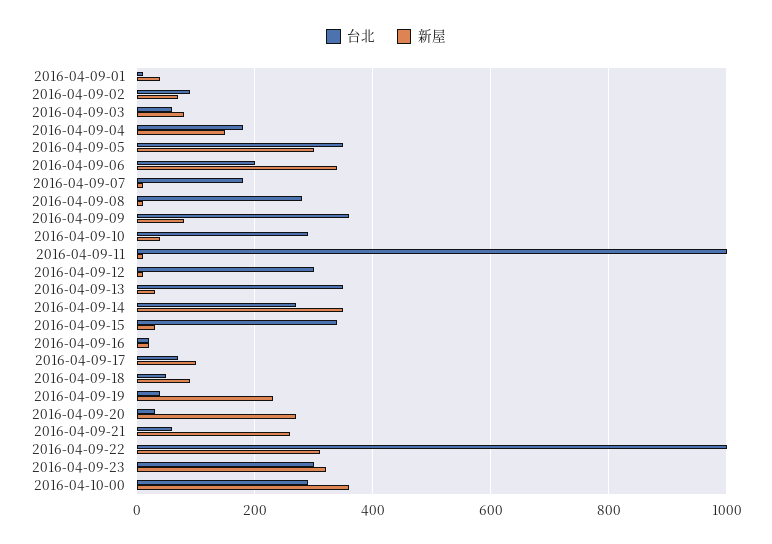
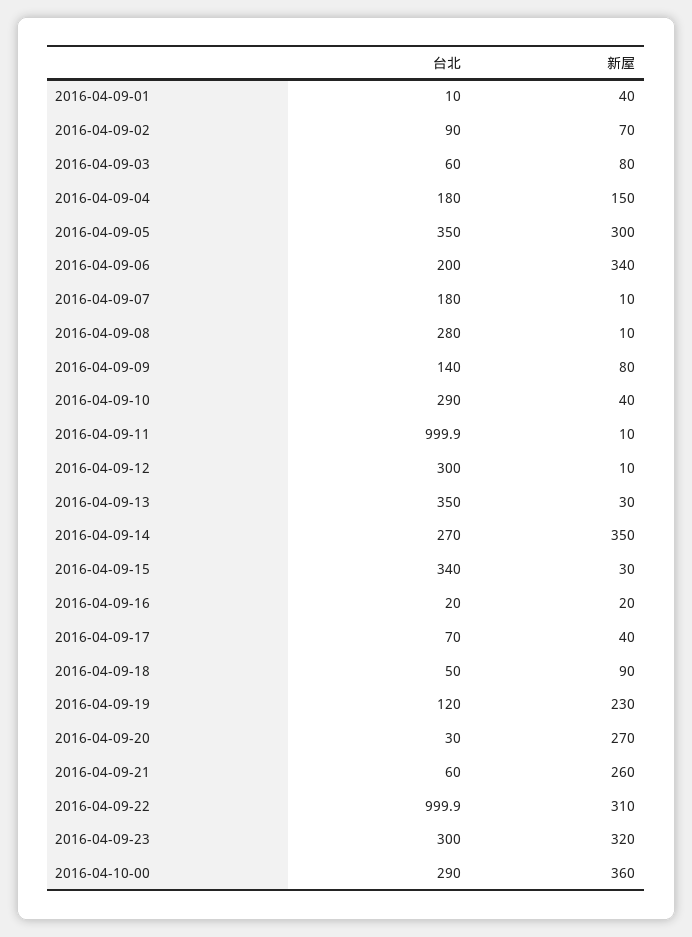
  {
    "台北": {
      "2016-04-09-01": 10,
      "2016-04-09-02": 90,
      "2016-04-09-03": 60,
      "2016-04-09-04": 180,
      "2016-04-09-05": 350,
      "2016-04-09-06": 200,
      "2016-04-09-07": 180,
      "2016-04-09-08": 280,
-     "2016-04-09-09": 360,
+     "2016-04-09-09": 140,
      "2016-04-09-10": 290,
      "2016-04-09-11": 999.9,
      "2016-04-09-12": 300,
      "2016-04-09-13": 350,
      "2016-04-09-14": 270,
      "2016-04-09-15": 340,
      "2016-04-09-16": 20,
      "2016-04-09-17": 70,
      "2016-04-09-18": 50,
-     "2016-04-09-19": 40,
+     "2016-04-09-19": 120,
      "2016-04-09-20": 30,
      "2016-04-09-21": 60,
      "2016-04-09-22": 999.9,
      "2016-04-09-23": 300,
      "2016-04-10-00": 290
    },
    "新屋": {
      "2016-04-09-01": 40,
      "2016-04-09-02": 70,
      "2016-04-09-03": 80,
      "2016-04-09-04": 150,
      "2016-04-09-05": 300,
      "2016-04-09-06": 340,
      "2016-04-09-07": 10,
      "2016-04-09-08": 10,
      "2016-04-09-09": 80,
      "2016-04-09-10": 40,
      "2016-04-09-11": 10,
      "2016-04-09-12": 10,
      "2016-04-09-13": 30,
      "2016-04-09-14": 350,
      "2016-04-09-15": 30,
      "2016-04-09-16": 20,
-     "2016-04-09-17": 100,
+     "2016-04-09-17": 40,
      "2016-04-09-18": 90,
      "2016-04-09-19": 230,
      "2016-04-09-20": 270,
      "2016-04-09-21": 260,
      "2016-04-09-22": 310,
      "2016-04-09-23": 320,
      "2016-04-10-00": 360
    }
  }

